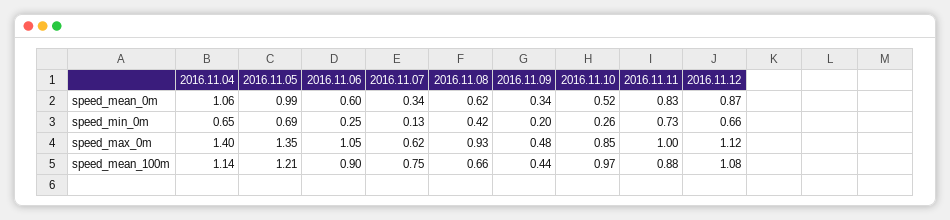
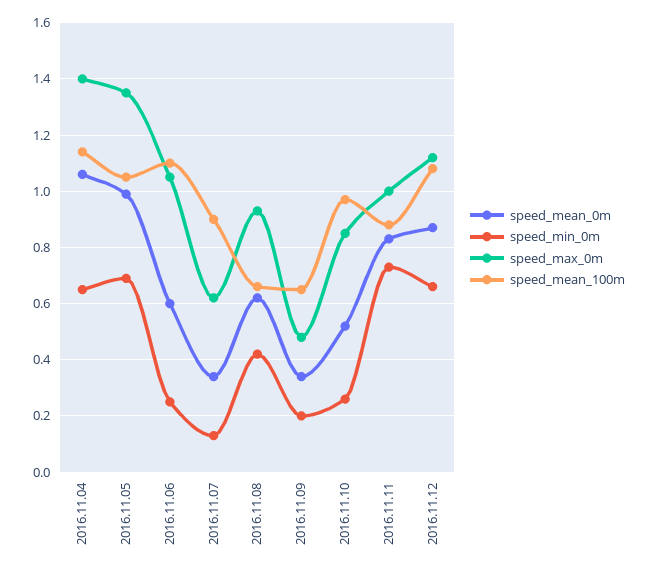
  {
    "speed_mean_0m": {
      "2016.11.04": 1.06,
      "2016.11.05": 0.99,
      "2016.11.06": 0.6,
      "2016.11.07": 0.34,
      "2016.11.08": 0.62,
      "2016.11.09": 0.34,
      "2016.11.10": 0.52,
      "2016.11.11": 0.83,
      "2016.11.12": 0.87
    },
    "speed_min_0m": {
      "2016.11.04": 0.65,
      "2016.11.05": 0.69,
      "2016.11.06": 0.25,
      "2016.11.07": 0.13,
      "2016.11.08": 0.42,
      "2016.11.09": 0.2,
      "2016.11.10": 0.26,
      "2016.11.11": 0.73,
      "2016.11.12": 0.66
    },
    "speed_max_0m": {
      "2016.11.04": 1.4,
      "2016.11.05": 1.35,
      "2016.11.06": 1.05,
      "2016.11.07": 0.62,
      "2016.11.08": 0.93,
      "2016.11.09": 0.48,
      "2016.11.10": 0.85,
      "2016.11.11": 1,
      "2016.11.12": 1.12
    },
    "speed_mean_100m": {
      "2016.11.04": 1.14,
-     "2016.11.05": 1.21,
+     "2016.11.05": 1.05,
-     "2016.11.06": 0.9,
+     "2016.11.06": 1.1,
-     "2016.11.07": 0.75,
+     "2016.11.07": 0.9,
      "2016.11.08": 0.66,
-     "2016.11.09": 0.44,
+     "2016.11.09": 0.65,
      "2016.11.10": 0.97,
      "2016.11.11": 0.88,
      "2016.11.12": 1.08
    }
  }

